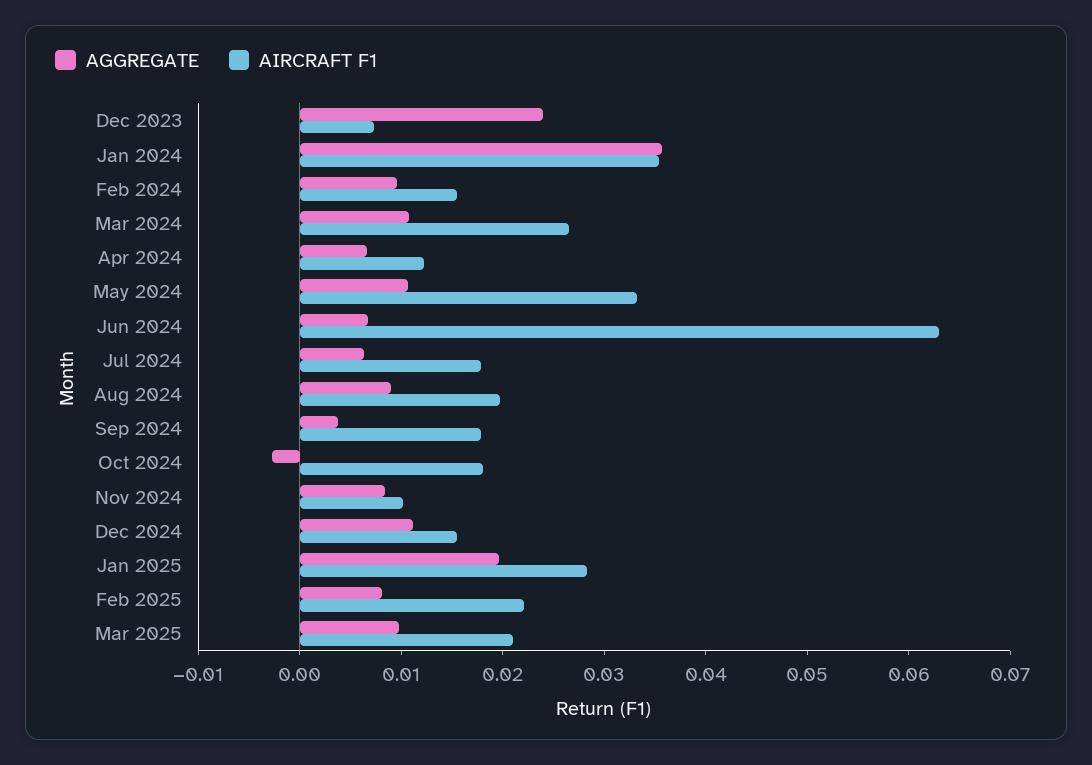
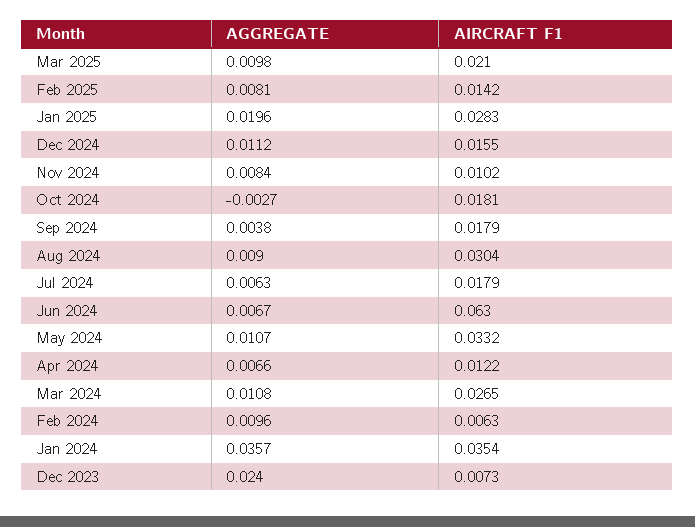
  {
    "AGGREGATE": {
      "Dec 2023": 0.024,
      "Jan 2024": 0.0357,
      "Feb 2024": 0.0096,
      "Mar 2024": 0.0108,
      "Apr 2024": 0.0066,
      "May 2024": 0.0107,
      "Jun 2024": 0.0067,
      "Jul 2024": 0.0063,
      "Aug 2024": 0.009,
      "Sep 2024": 0.0038,
      "Oct 2024": -0.0027,
      "Nov 2024": 0.0084,
      "Dec 2024": 0.0112,
      "Jan 2025": 0.0196,
      "Feb 2025": 0.0081,
      "Mar 2025": 0.0098
    },
    "AIRCRAFT F1": {
      "Dec 2023": 0.0073,
      "Jan 2024": 0.0354,
-     "Feb 2024": 0.016,
+     "Feb 2024": 0.0063,
      "Mar 2024": 0.0265,
      "Apr 2024": 0.0122,
      "May 2024": 0.0332,
      "Jun 2024": 0.063,
      "Jul 2024": 0.0179,
-     "Aug 2024": 0.02,
+     "Aug 2024": 0.0304,
      "Sep 2024": 0.0179,
      "Oct 2024": 0.0181,
      "Nov 2024": 0.0102,
      "Dec 2024": 0.0155,
      "Jan 2025": 0.0283,
-     "Feb 2025": 0.022,
+     "Feb 2025": 0.0142,
      "Mar 2025": 0.021
    }
  }

